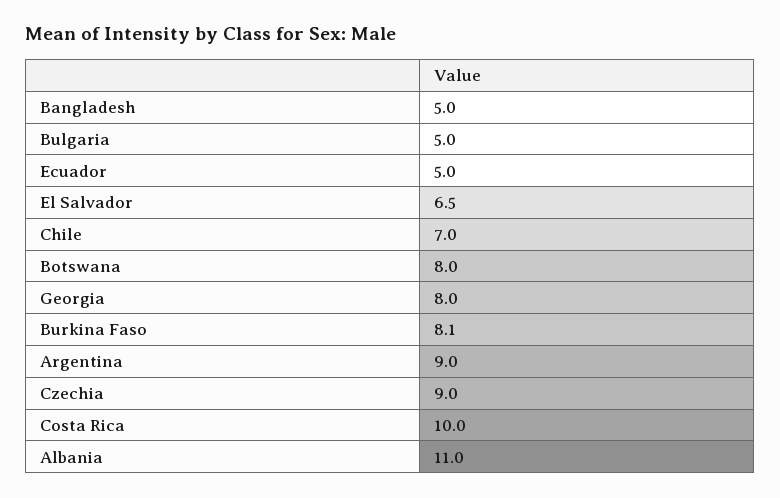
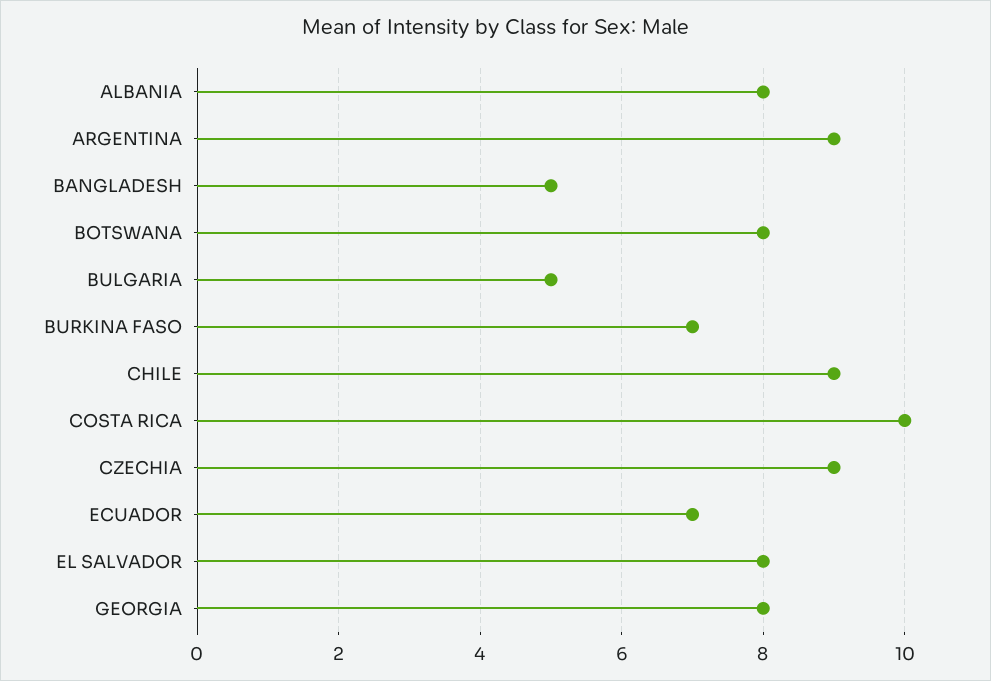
  {
    "Bangladesh": 5,
    "Bulgaria": 5,
-   "Ecuador": 5,
+   "Ecuador": 7,
-   "El Salvador": 6.5,
+   "El Salvador": 8,
-   "Chile": 7,
+   "Chile": 9,
    "Botswana": 8,
    "Georgia": 8,
-   "Burkina Faso": 8.1,
+   "Burkina Faso": 7,
    "Argentina": 9,
    "Czechia": 9,
    "Costa Rica": 10,
-   "Albania": 11
+   "Albania": 8
  }

